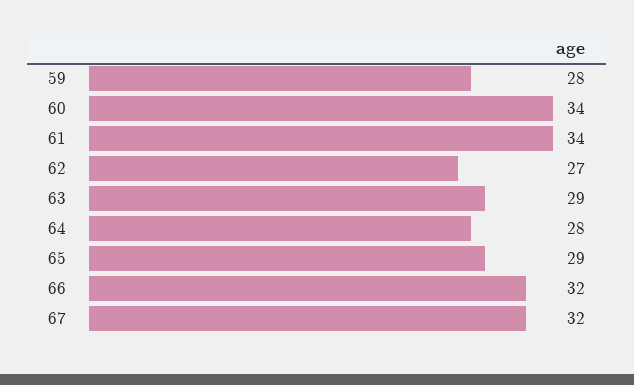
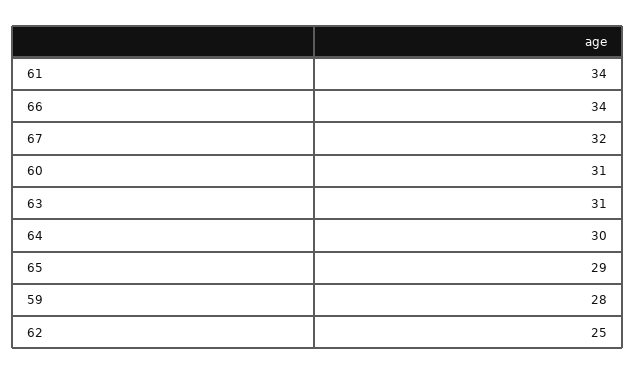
  {
    "59": 28,
-   "60": 34,
+   "60": 31,
    "61": 34,
-   "62": 27,
+   "62": 25,
-   "63": 29,
+   "63": 31,
-   "64": 28,
+   "64": 30,
    "65": 29,
-   "66": 32,
+   "66": 34,
    "67": 32
  }

